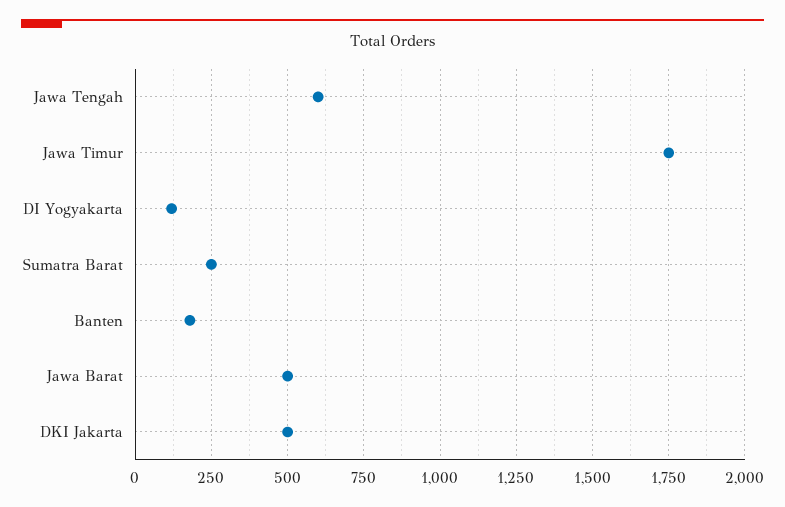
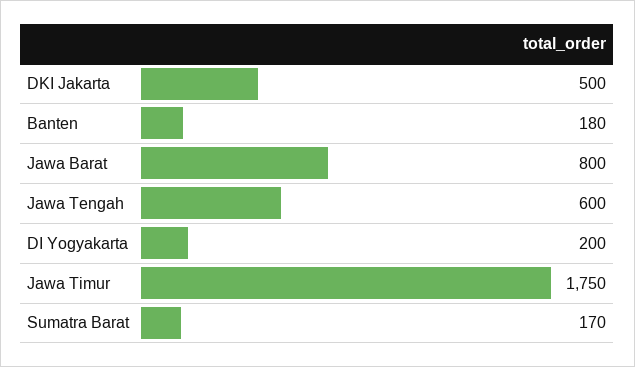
  {
    "Jawa Tengah": 600,
    "Jawa Timur": 1750,
-   "DI Yogyakarta": 125,
+   "DI Yogyakarta": 200,
-   "Sumatra Barat": 250,
+   "Sumatra Barat": 170,
    "Banten": 180,
-   "Jawa Barat": 500,
+   "Jawa Barat": 800,
    "DKI Jakarta": 500
  }

